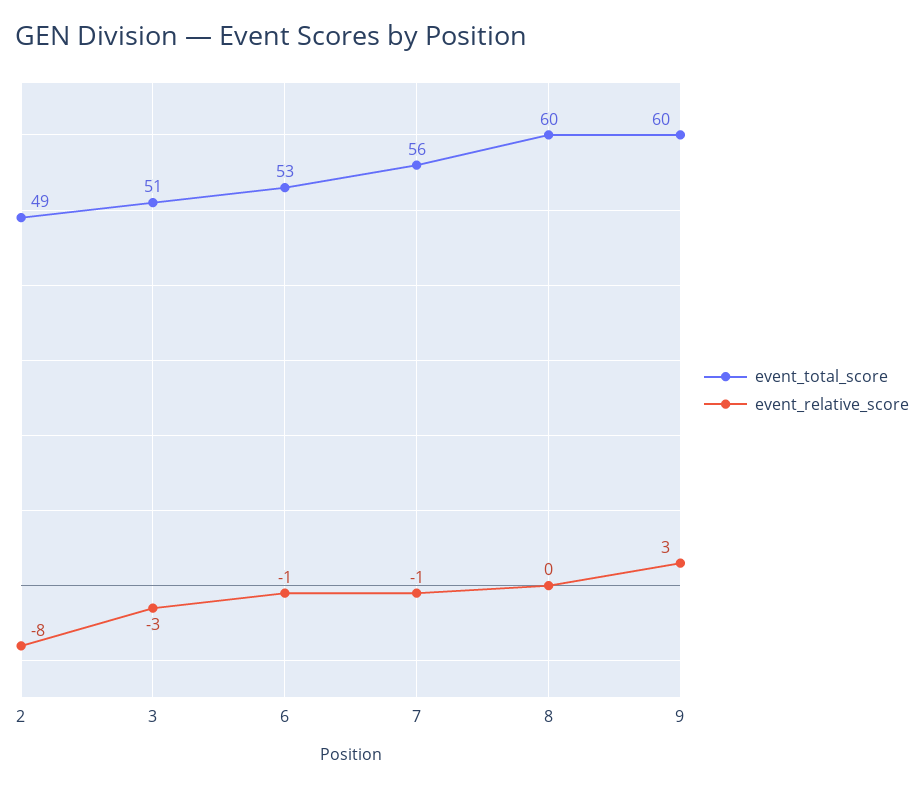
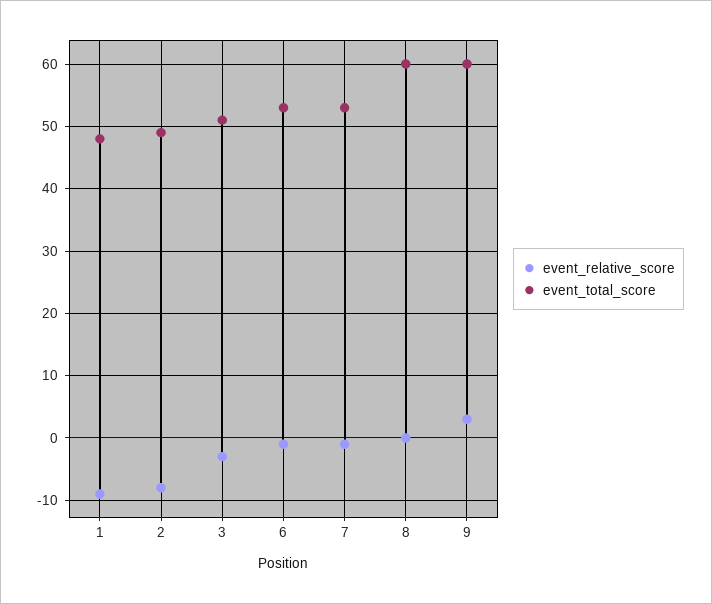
  {
    "event_total_score": {
      "2": 49,
      "3": 51,
      "6": 53,
-     "7": 56,
+     "7": 53,
      "8": 60,
-     "9": 60
+     "9": 60,
+     "1": 48
    },
    "event_relative_score": {
      "2": -8,
      "3": -3,
      "6": -1,
      "7": -1,
      "8": 0,
-     "9": 3
+     "9": 3,
+     "1": -9
    }
  }

